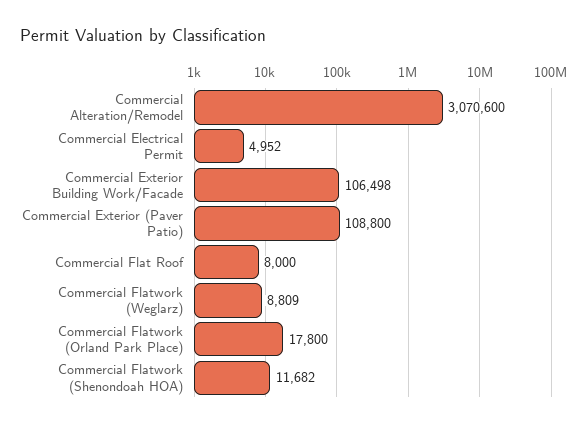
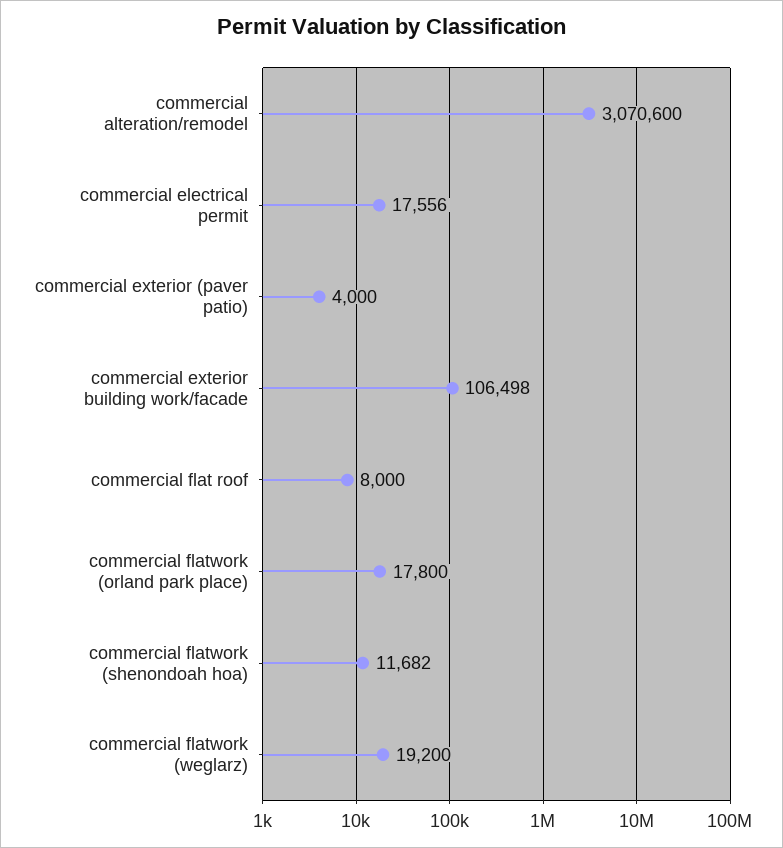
  {
    "Commercial Alteration/Remodel": 3070600,
-   "Commercial Electrical Permit": 4952,
+   "Commercial Electrical Permit": 17556,
    "Commercial Exterior Building Work/Facade": 106498,
-   "Commercial Exterior (Paver Patio)": 108800,
+   "Commercial Exterior (Paver Patio)": 4000,
    "Commercial Flat Roof": 8000,
-   "Commercial Flatwork (Weglarz)": 8809,
+   "Commercial Flatwork (Weglarz)": 19200,
    "Commercial Flatwork (Orland Park Place)": 17800,
    "Commercial Flatwork (Shenondoah HOA)": 11682
  }

